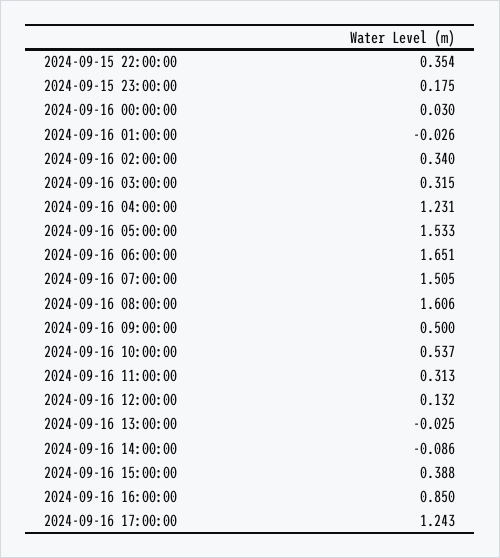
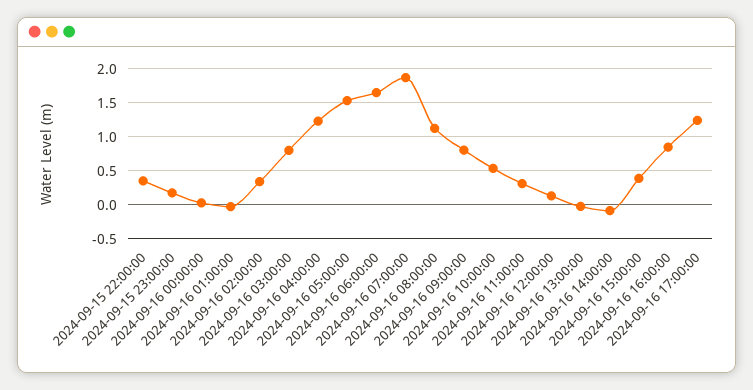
  {
    "2024-09-15 22:00:00": 0.354,
    "2024-09-15 23:00:00": 0.175,
    "2024-09-16 00:00:00": 0.03,
    "2024-09-16 01:00:00": -0.026,
    "2024-09-16 02:00:00": 0.34,
-   "2024-09-16 03:00:00": 0.315,
+   "2024-09-16 03:00:00": 0.8,
    "2024-09-16 04:00:00": 1.231,
    "2024-09-16 05:00:00": 1.533,
    "2024-09-16 06:00:00": 1.651,
-   "2024-09-16 07:00:00": 1.505,
+   "2024-09-16 07:00:00": 1.9,
-   "2024-09-16 08:00:00": 1.606,
+   "2024-09-16 08:00:00": 1.1,
-   "2024-09-16 09:00:00": 0.5,
+   "2024-09-16 09:00:00": 0.8,
    "2024-09-16 10:00:00": 0.537,
    "2024-09-16 11:00:00": 0.313,
    "2024-09-16 12:00:00": 0.132,
    "2024-09-16 13:00:00": -0.025,
    "2024-09-16 14:00:00": -0.086,
    "2024-09-16 15:00:00": 0.388,
    "2024-09-16 16:00:00": 0.85,
    "2024-09-16 17:00:00": 1.243
  }

